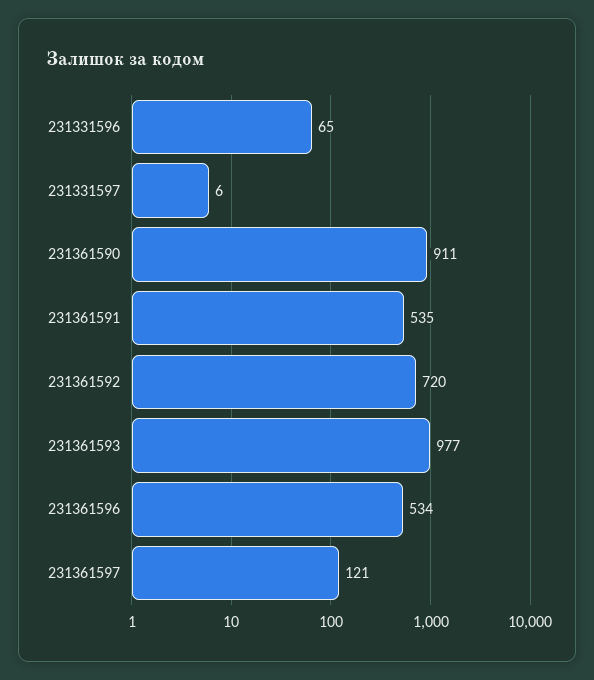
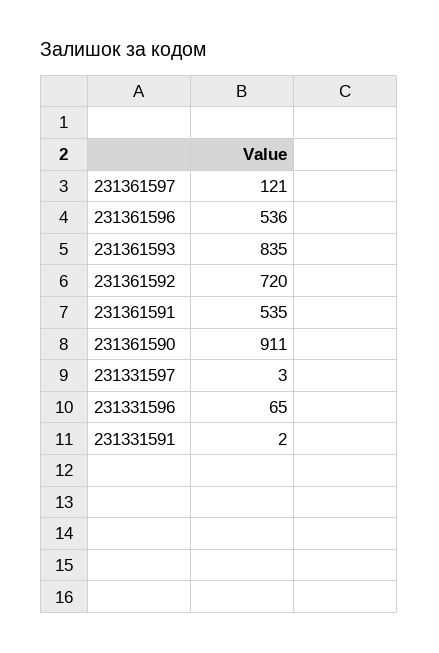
  {
    "231331596": 65,
-   "231331597": 6,
+   "231331597": 3,
    "231361590": 911,
    "231361591": 535,
    "231361592": 720,
-   "231361593": 977,
+   "231361593": 835,
-   "231361596": 534,
+   "231361596": 536,
-   "231361597": 121
+   "231361597": 121,
+   "231331591": 2
  }

